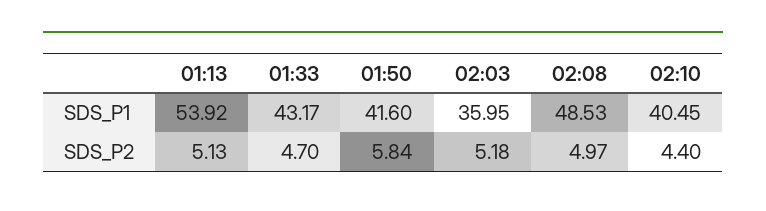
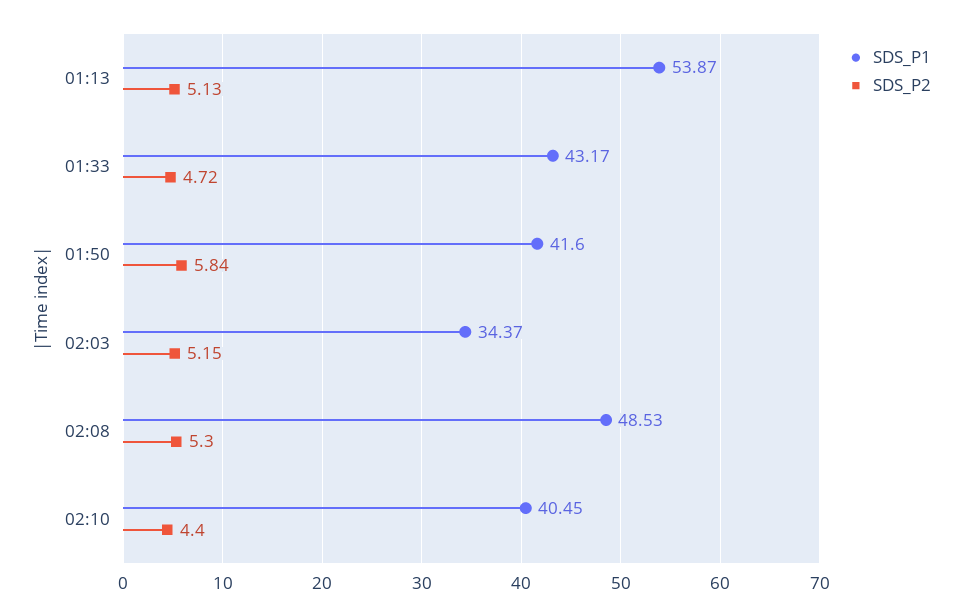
  {
    "SDS_P1": {
-     "01:13": 53.92,
+     "01:13": 53.87,
      "01:33": 43.17,
      "01:50": 41.6,
-     "02:03": 35.95,
+     "02:03": 34.37,
      "02:08": 48.53,
      "02:10": 40.45
    },
    "SDS_P2": {
      "01:13": 5.13,
-     "01:33": 4.7,
+     "01:33": 4.72,
      "01:50": 5.84,
-     "02:03": 5.18,
+     "02:03": 5.15,
-     "02:08": 4.97,
+     "02:08": 5.3,
      "02:10": 4.4
    }
  }

